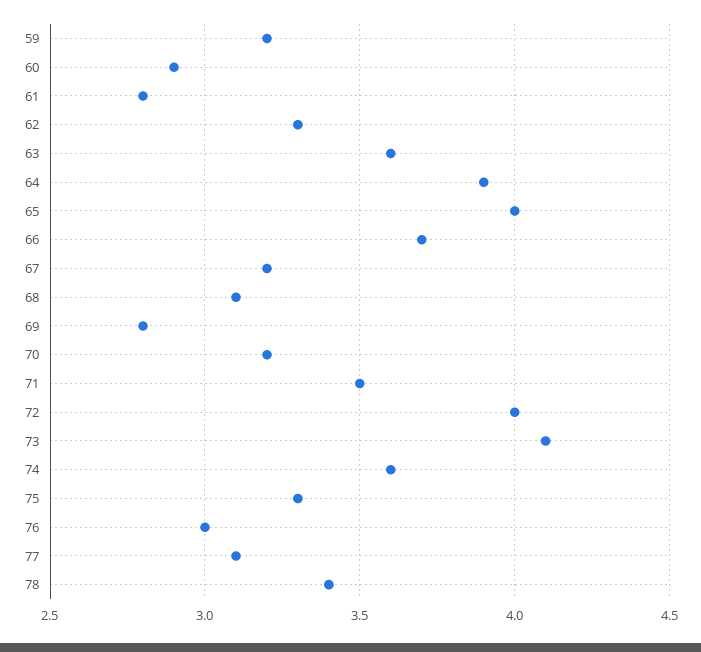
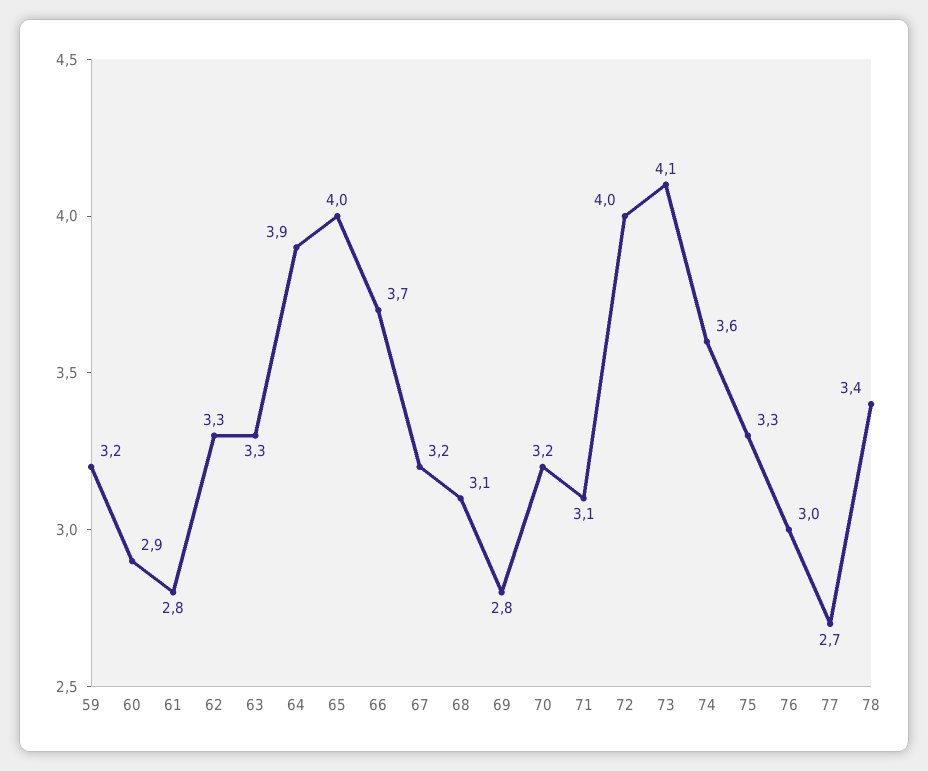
  {
    "59": 3.2,
    "60": 2.9,
    "61": 2.8,
    "62": 3.3,
-   "63": 3.6,
+   "63": 3.3,
    "64": 3.9,
    "65": 4,
    "66": 3.7,
    "67": 3.2,
    "68": 3.1,
    "69": 2.8,
    "70": 3.2,
-   "71": 3.5,
+   "71": 3.1,
    "72": 4,
    "73": 4.1,
    "74": 3.6,
    "75": 3.3,
    "76": 3,
-   "77": 3.1,
+   "77": 2.7,
    "78": 3.4
  }

